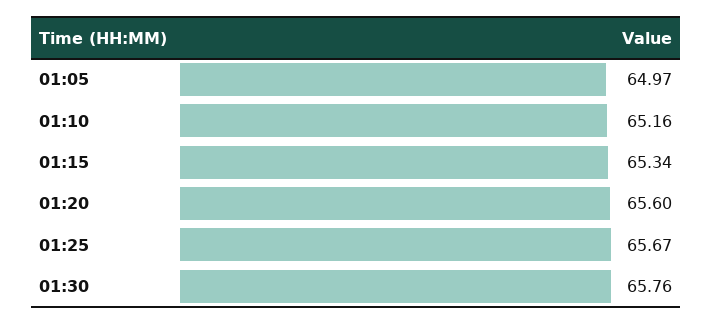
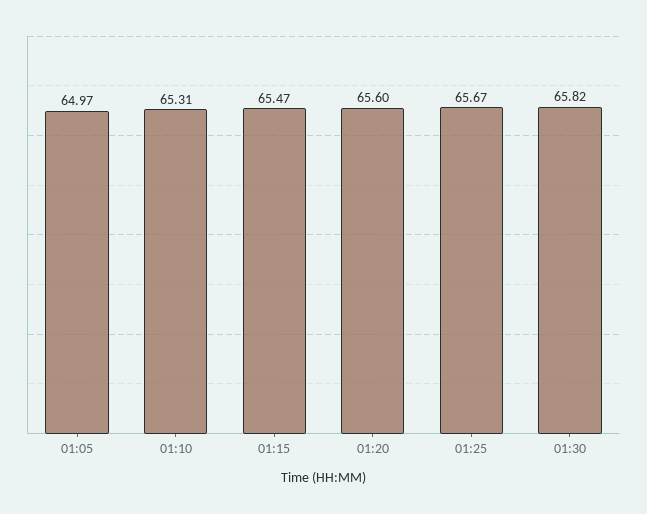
  {
    "01:05": 64.97,
-   "01:10": 65.16,
+   "01:10": 65.31,
-   "01:15": 65.34,
+   "01:15": 65.47,
    "01:20": 65.6,
    "01:25": 65.67,
-   "01:30": 65.76
+   "01:30": 65.82
  }

